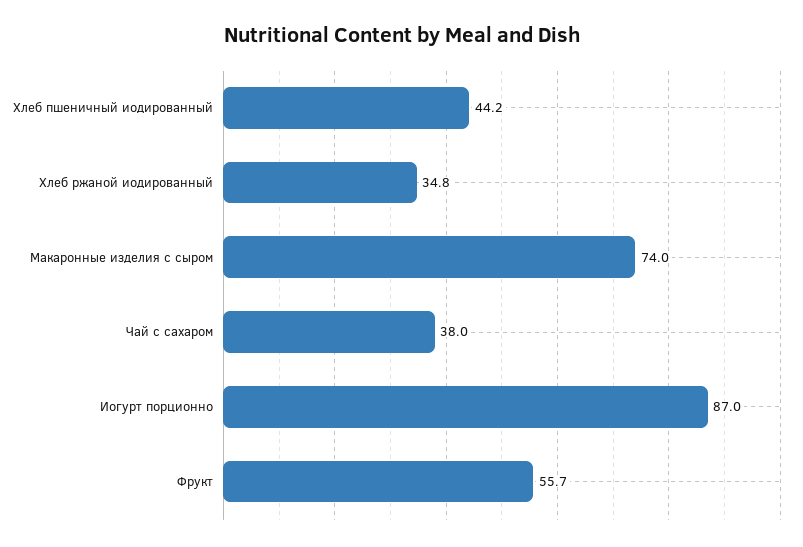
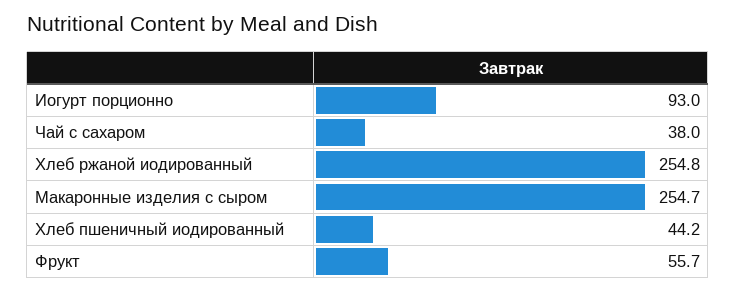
  {
    "Хлеб пшеничный иодированный": 44.2,
-   "Хлеб ржаной иодированный": 34.8,
+   "Хлеб ржаной иодированный": 254.8,
-   "Макаронные изделия с сыром": 74,
+   "Макаронные изделия с сыром": 254.7,
    "Чай с сахаром": 38,
-   "Иогурт порционно": 87,
+   "Иогурт порционно": 93,
    "Фрукт": 55.7
  }

